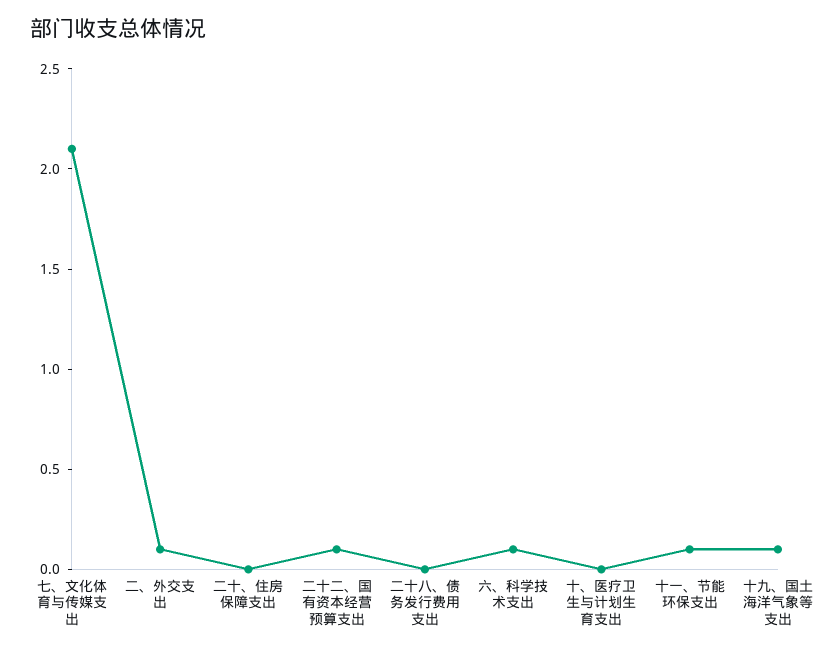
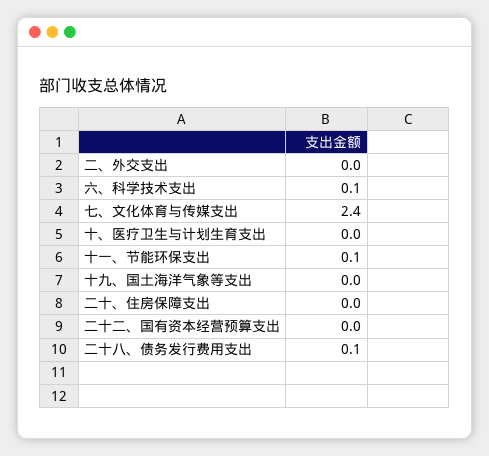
  {
-   "七、文化体育与传媒支出": 2.1,
+   "七、文化体育与传媒支出": 2.4,
-   "二、外交支出": 0.1,
+   "二、外交支出": 0,
    "二十、住房保障支出": 0,
-   "二十二、国有资本经营预算支出": 0.1,
+   "二十二、国有资本经营预算支出": 0,
-   "二十八、债务发行费用支出": 0,
+   "二十八、债务发行费用支出": 0.1,
    "六、科学技术支出": 0.1,
    "十、医疗卫生与计划生育支出": 0,
    "十一、节能环保支出": 0.1,
-   "十九、国土海洋气象等支出": 0.1
+   "十九、国土海洋气象等支出": 0
  }

